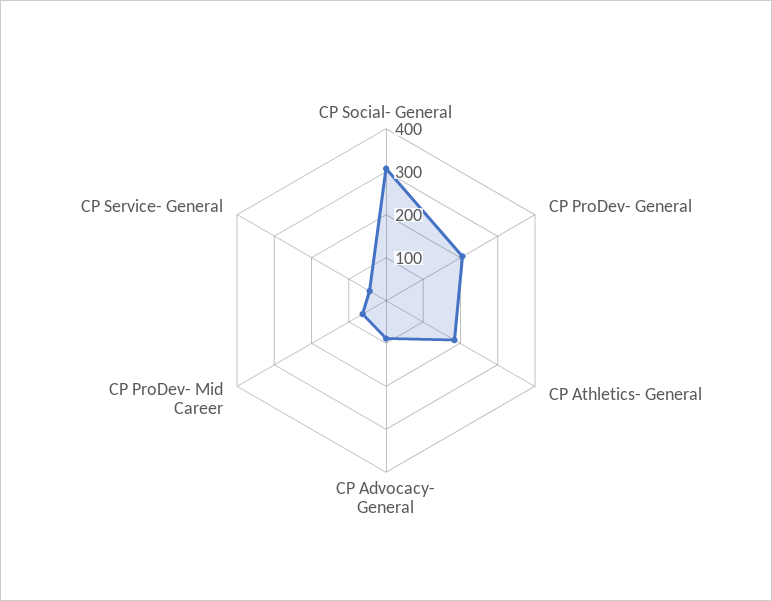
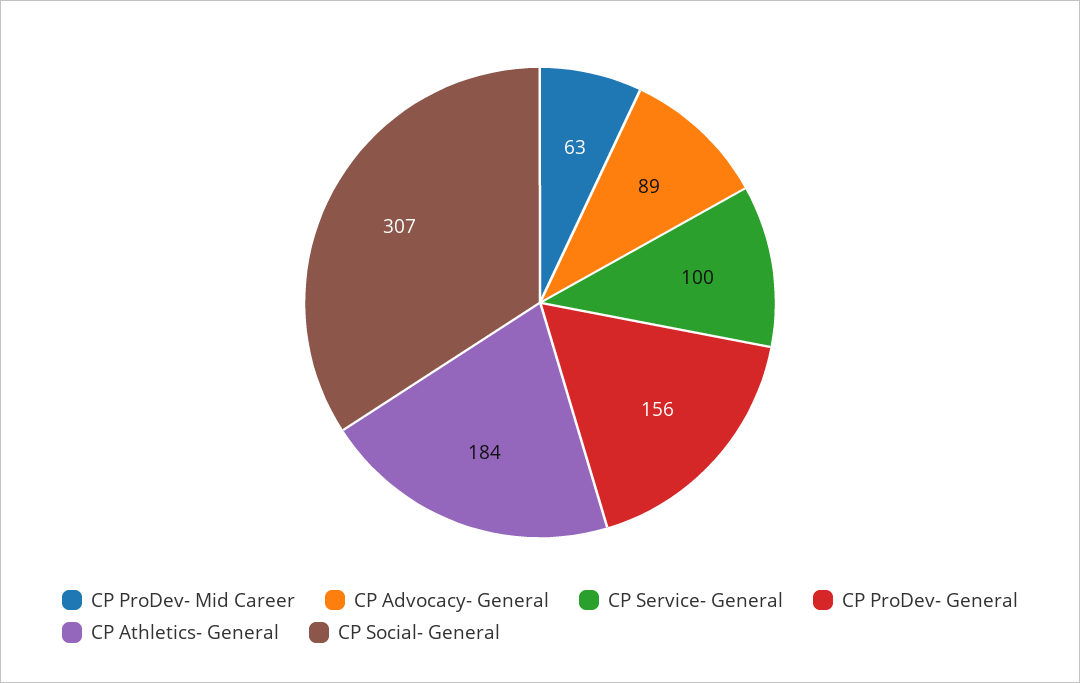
  {
    "CP Social- General": 307,
-   "CP ProDev- General": 200,
+   "CP ProDev- General": 156,
    "CP Athletics- General": 184,
    "CP Advocacy- General": 89,
    "CP ProDev- Mid Career": 63,
-   "CP Service- General": 40
+   "CP Service- General": 100
  }

